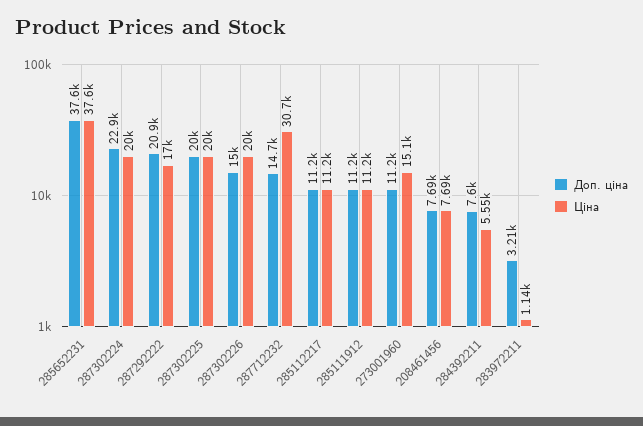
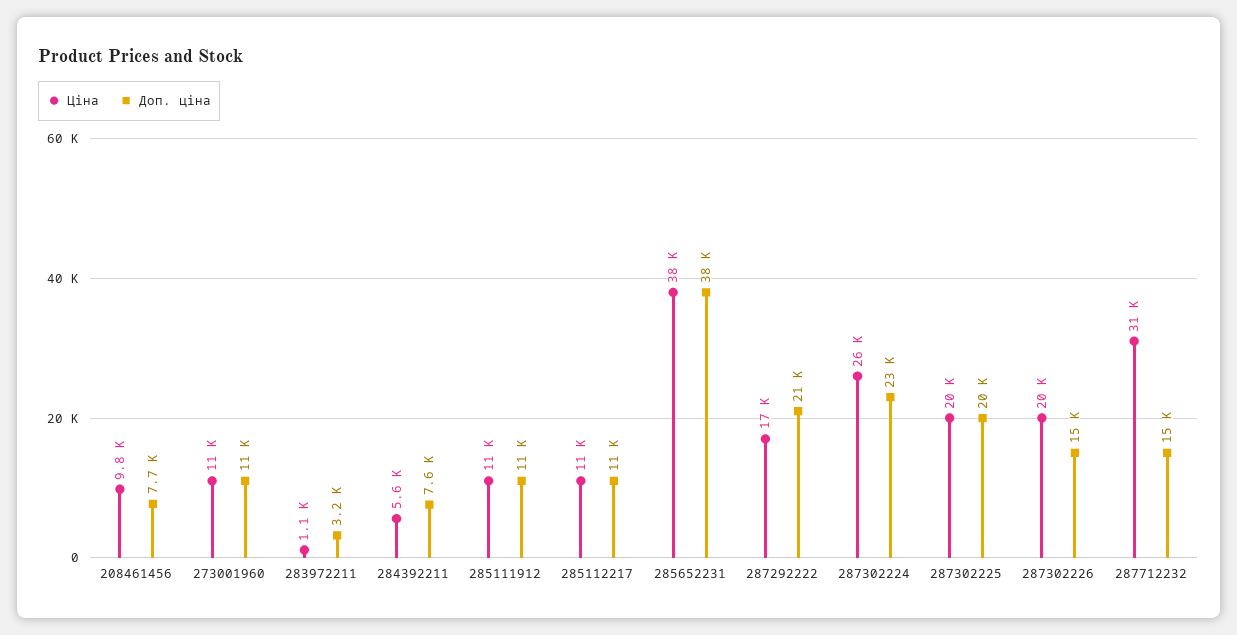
  {
    "Доп. ціна": {
      "285652231": 37600,
      "287302224": 22900,
      "287292222": 20900,
      "287302225": 20000,
      "287302226": 15000,
      "287712232": 14700,
      "285112217": 11200,
      "285111912": 11200,
      "273001960": 11200,
      "208461456": 7690,
      "284392211": 7600,
      "283972211": 3210
    },
    "Ціна": {
      "285652231": 37600,
-     "287302224": 20000,
+     "287302224": 26000,
      "287292222": 17000,
      "287302225": 20000,
      "287302226": 20000,
      "287712232": 30700,
      "285112217": 11200,
      "285111912": 11200,
-     "273001960": 15100,
+     "273001960": 11000,
-     "208461456": 7690,
+     "208461456": 9800,
      "284392211": 5550,
      "283972211": 1140
    }
  }

